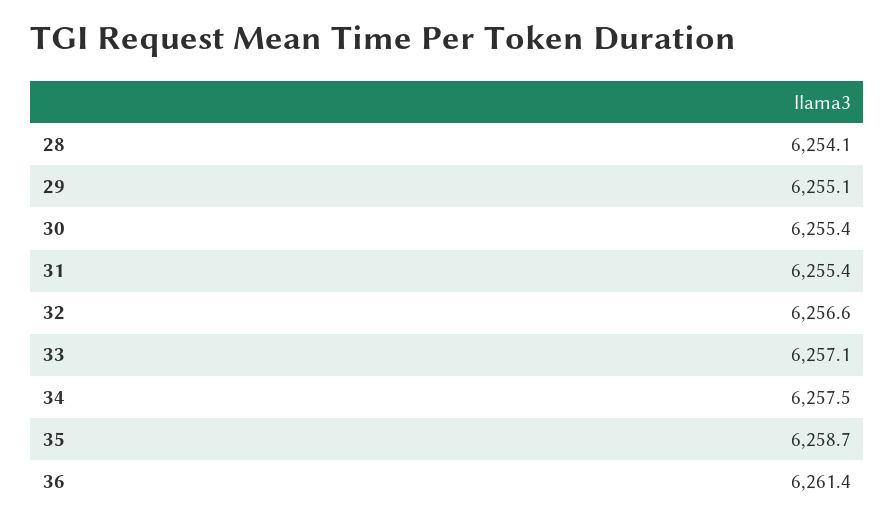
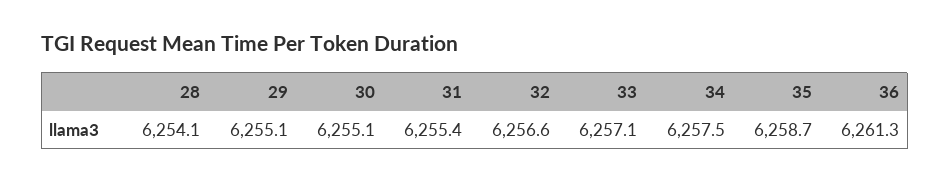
  {
    "28": 6254.1,
    "29": 6255.1,
-   "30": 6255.4,
+   "30": 6255.1,
    "31": 6255.4,
    "32": 6256.6,
    "33": 6257.1,
    "34": 6257.5,
    "35": 6258.7,
-   "36": 6261.4
+   "36": 6261.3
  }

